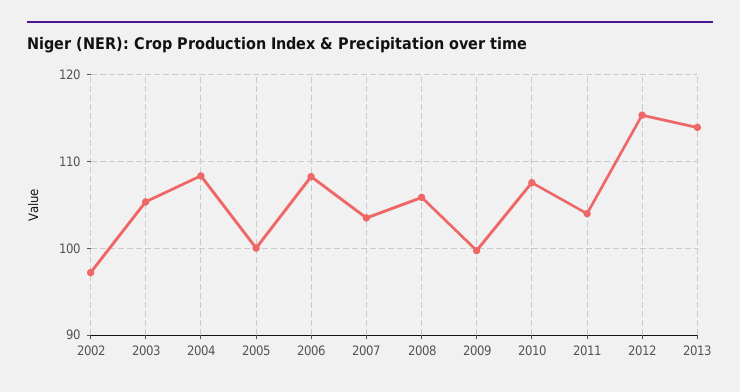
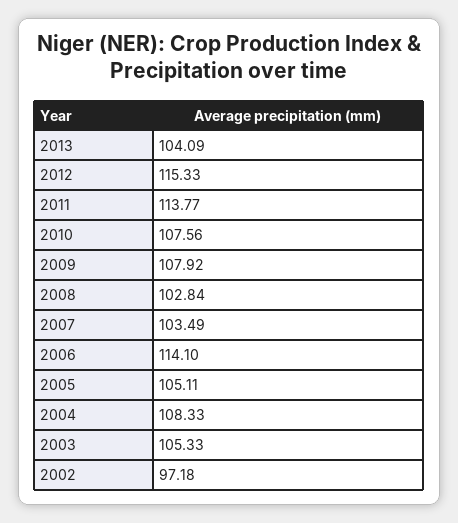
  {
    "2002": 97.18,
    "2003": 105.33,
    "2004": 108.33,
-   "2005": 100,
+   "2005": 105.11,
-   "2006": 108,
+   "2006": 114.1,
    "2007": 103.49,
-   "2008": 106,
+   "2008": 102.84,
-   "2009": 100,
+   "2009": 107.92,
    "2010": 107.56,
-   "2011": 104,
+   "2011": 113.77,
    "2012": 115.33,
-   "2013": 114
+   "2013": 104.09
  }

